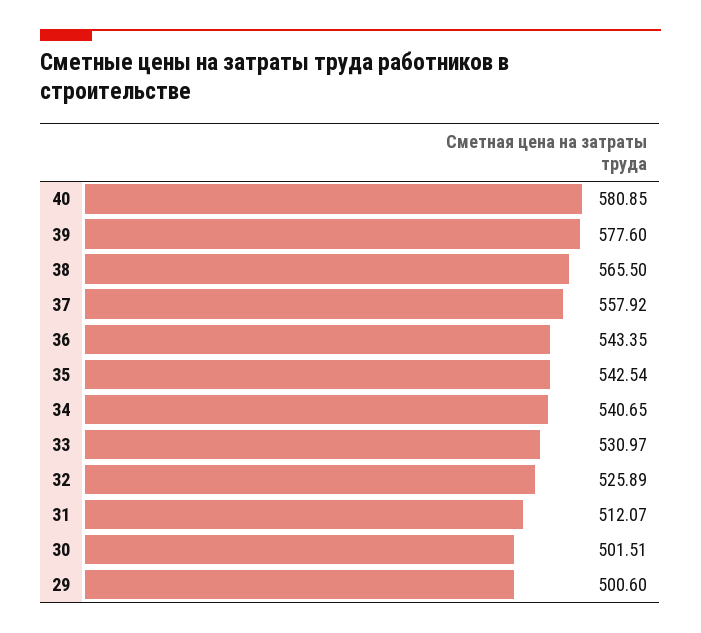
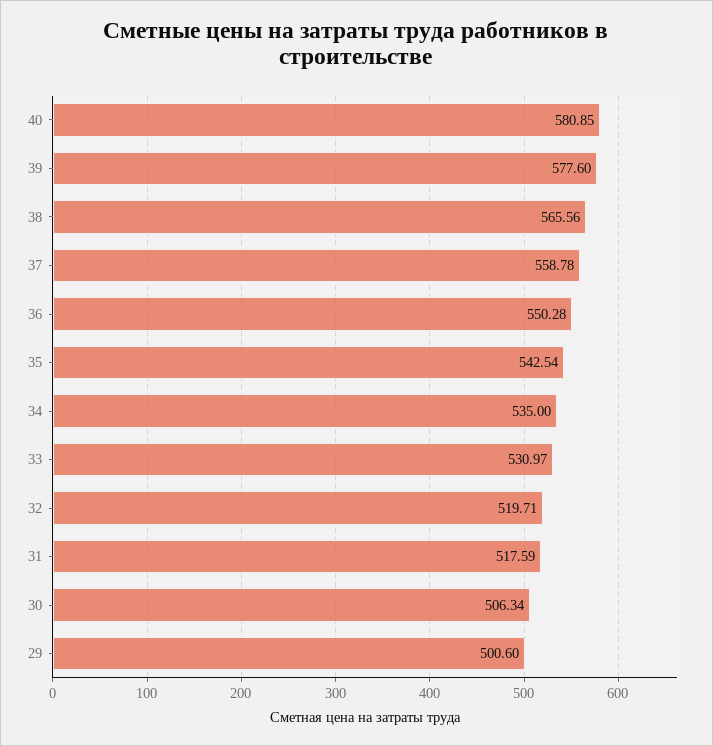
  {
    "40": 580.85,
    "39": 577.6,
-   "38": 565.5,
+   "38": 565.56,
-   "37": 557.92,
+   "37": 558.78,
-   "36": 543.35,
+   "36": 550.28,
    "35": 542.54,
-   "34": 540.65,
+   "34": 535,
    "33": 530.97,
-   "32": 525.89,
+   "32": 519.71,
-   "31": 512.07,
+   "31": 517.59,
-   "30": 501.51,
+   "30": 506.34,
    "29": 500.6
  }

